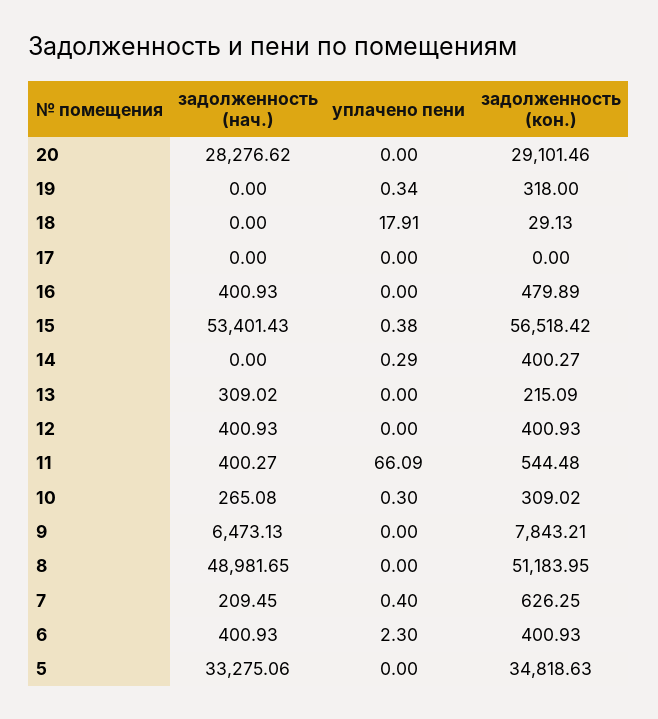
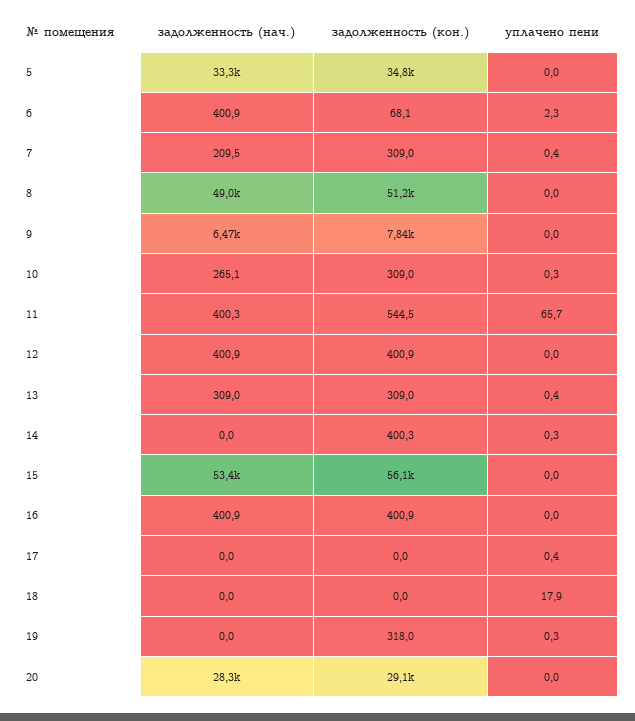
  {
    "задолженность (нач.)": {
      "20": 28276.62,
      "19": 0,
      "18": 0,
      "17": 0,
      "16": 400.93,
      "15": 53401.43,
      "14": 0,
      "13": 309.02,
      "12": 400.93,
      "11": 400.27,
      "10": 265.08,
      "9": 6473.13,
      "8": 48981.65,
      "7": 209.45,
      "6": 400.93,
      "5": 33275.06
    },
    "уплачено пени": {
      "20": 0,
      "19": 0.34,
      "18": 17.91,
-     "17": 0,
+     "17": 0.4,
      "16": 0,
-     "15": 0.38,
+     "15": 0,
      "14": 0.29,
-     "13": 0,
+     "13": 0.4,
      "12": 0,
-     "11": 66.09,
+     "11": 65.7,
      "10": 0.3,
      "9": 0,
      "8": 0,
      "7": 0.4,
      "6": 2.3,
      "5": 0
    },
    "задолженность (кон.)": {
      "20": 29101.46,
      "19": 318,
-     "18": 29.13,
+     "18": 0,
      "17": 0,
-     "16": 479.89,
+     "16": 400.9,
-     "15": 56518.42,
+     "15": 56100,
      "14": 400.27,
-     "13": 215.09,
+     "13": 309,
      "12": 400.93,
      "11": 544.48,
      "10": 309.02,
      "9": 7843.21,
      "8": 51183.95,
-     "7": 626.25,
+     "7": 309,
-     "6": 400.93,
+     "6": 68.1,
      "5": 34818.63
    }
  }

